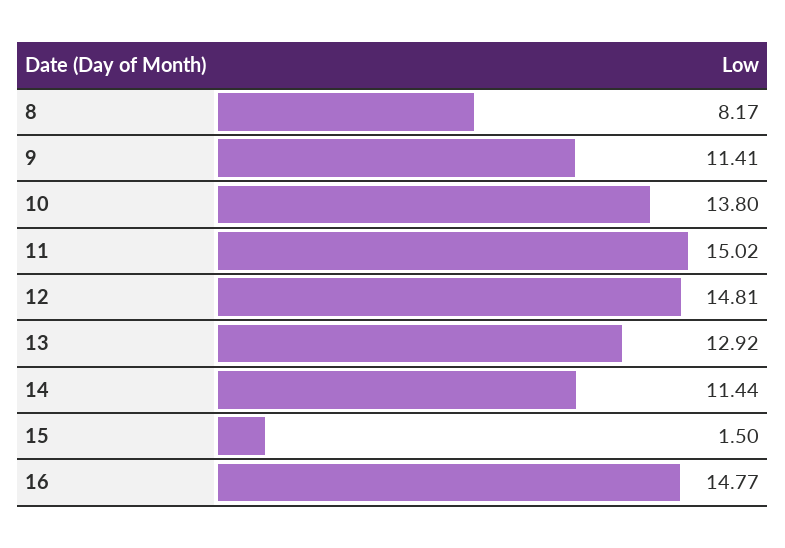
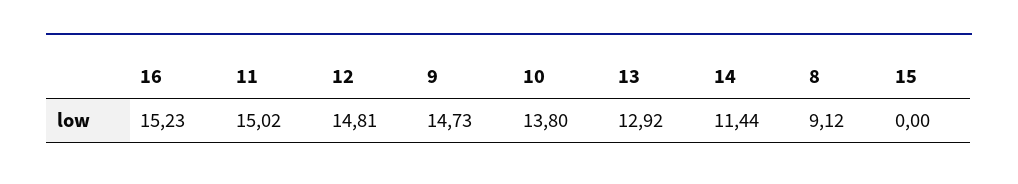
  {
-   "8": 8.17,
+   "8": 9.12,
-   "9": 11.41,
+   "9": 14.73,
    "10": 13.8,
    "11": 15.02,
    "12": 14.81,
    "13": 12.92,
    "14": 11.44,
-   "15": 1.5,
+   "15": 0,
-   "16": 14.77
+   "16": 15.23
  }

